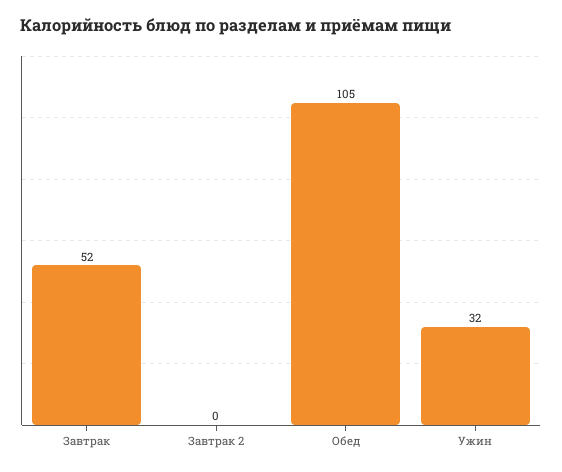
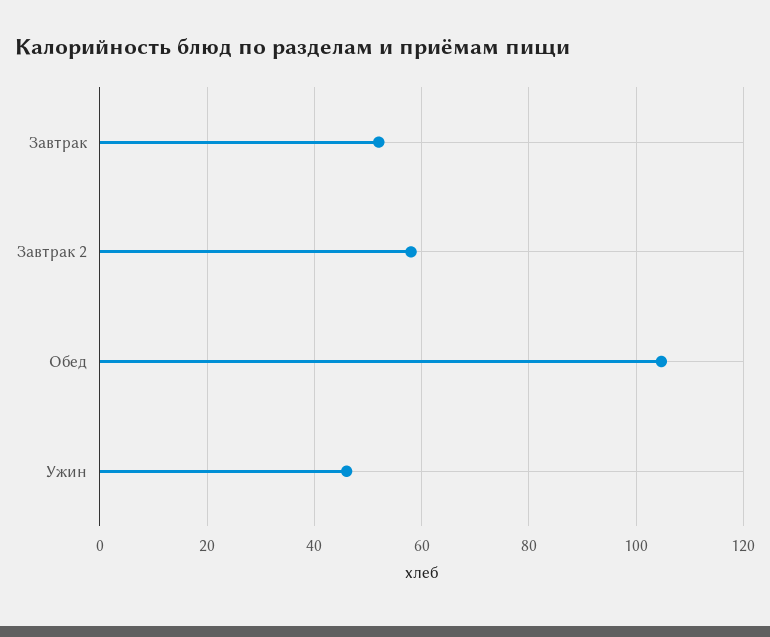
  {
    "Завтрак": 52,
-   "Завтрак 2": 0,
+   "Завтрак 2": 58,
    "Обед": 105,
-   "Ужин": 32
+   "Ужин": 46
  }

